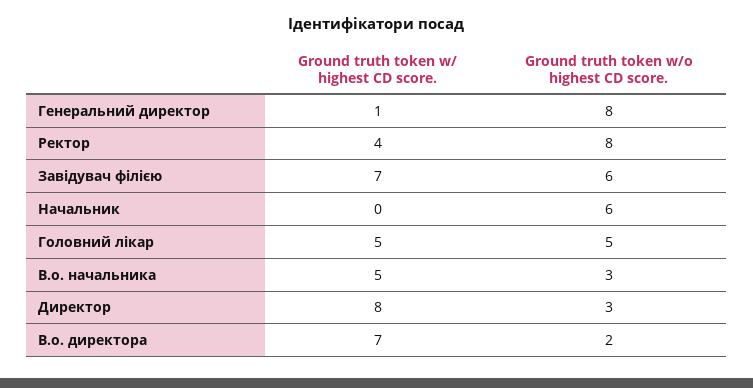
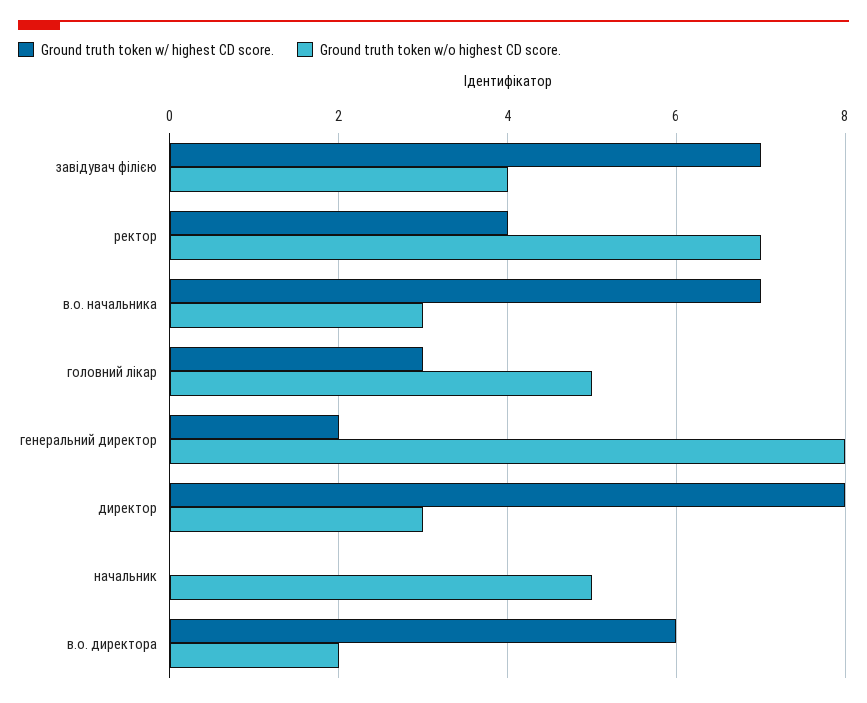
  {
    "Ground truth token w/ highest CD score.": {
-     "Генеральний директор": 1,
+     "Генеральний директор": 2,
      "Ректор": 4,
      "Завідувач філією": 7,
      "Начальник": 0,
-     "Головний лікар": 5,
+     "Головний лікар": 3,
-     "В.о. начальника": 5,
+     "В.о. начальника": 7,
      "Директор": 8,
-     "В.о. директора": 7
+     "В.о. директора": 6
    },
    "Ground truth token w/o highest CD score.": {
      "Генеральний директор": 8,
-     "Ректор": 8,
+     "Ректор": 7,
-     "Завідувач філією": 6,
+     "Завідувач філією": 4,
-     "Начальник": 6,
+     "Начальник": 5,
      "Головний лікар": 5,
      "В.о. начальника": 3,
      "Директор": 3,
      "В.о. директора": 2
    }
  }

